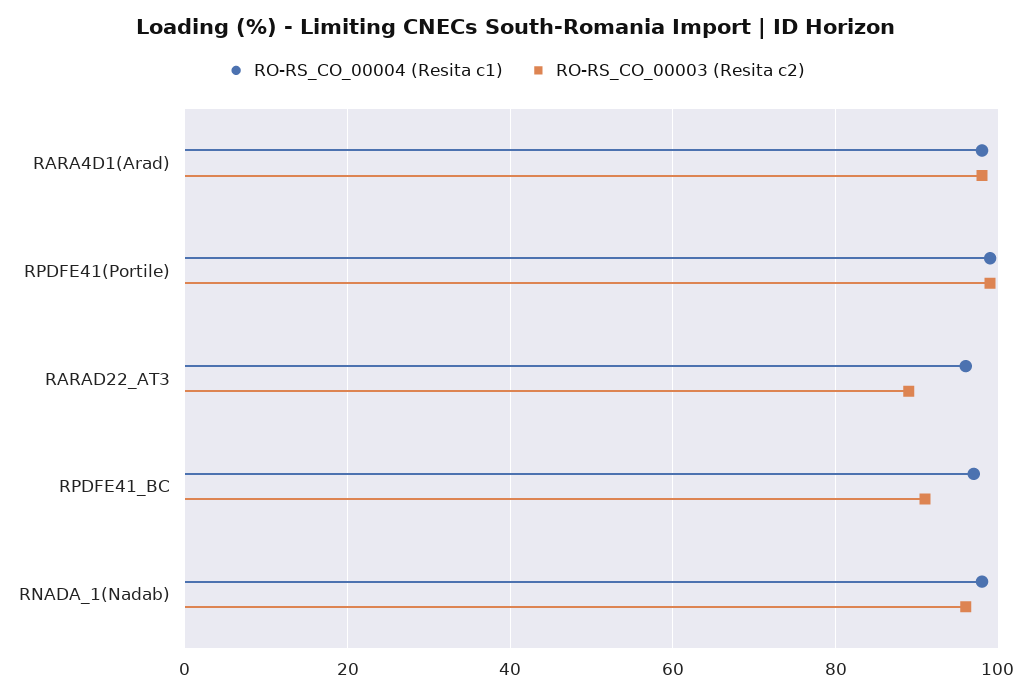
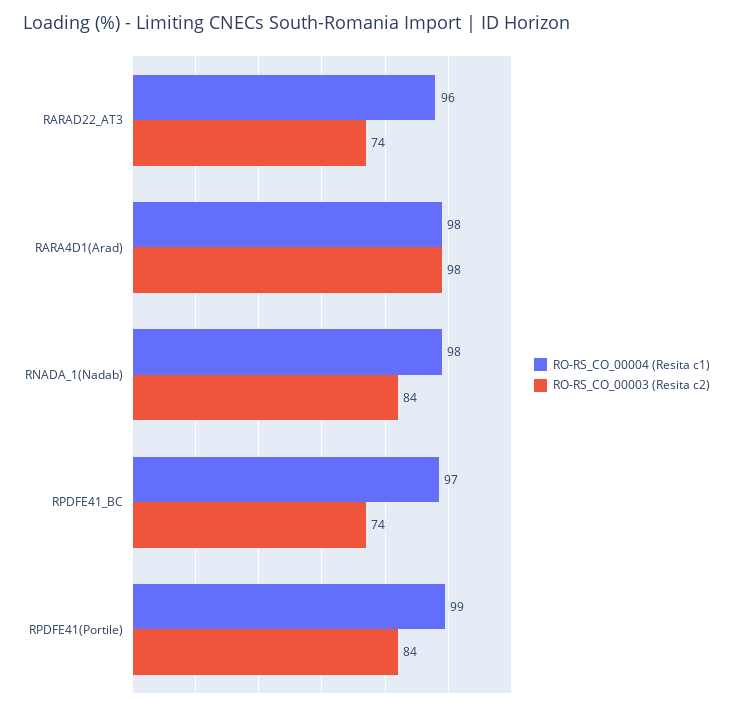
  {
    "RO-RS_CO_00004 (Resita c1)": {
      "RARA4D1(Arad)": 98,
      "RPDFE41(Portile)": 99,
      "RARAD22_AT3": 96,
      "RPDFE41_BC": 97,
      "RNADA_1(Nadab)": 98
    },
    "RO-RS_CO_00003 (Resita c2)": {
      "RARA4D1(Arad)": 98,
-     "RPDFE41(Portile)": 100,
+     "RPDFE41(Portile)": 84,
-     "RARAD22_AT3": 90,
+     "RARAD22_AT3": 74,
-     "RPDFE41_BC": 90,
+     "RPDFE41_BC": 74,
-     "RNADA_1(Nadab)": 95
+     "RNADA_1(Nadab)": 84
    }
  }

